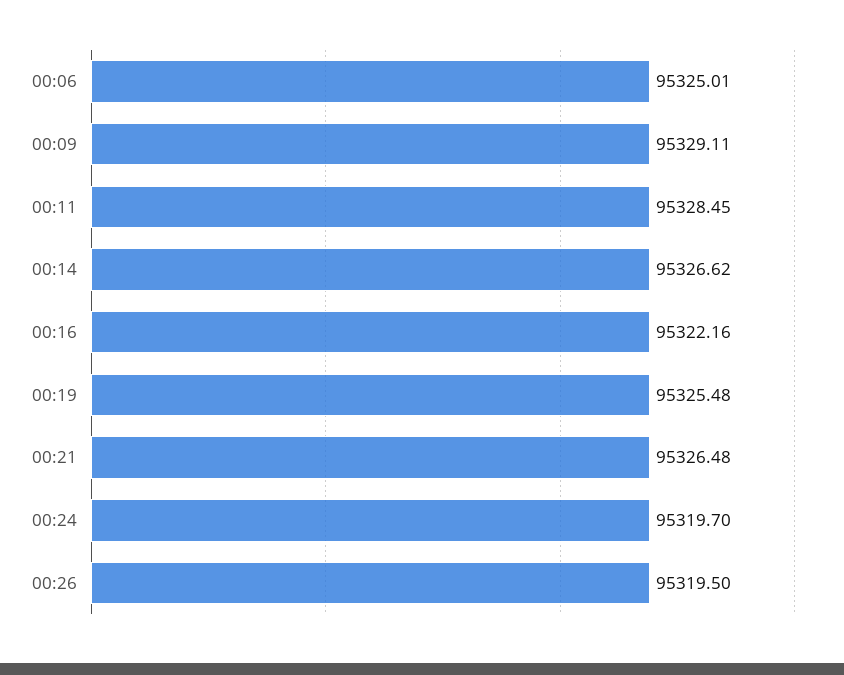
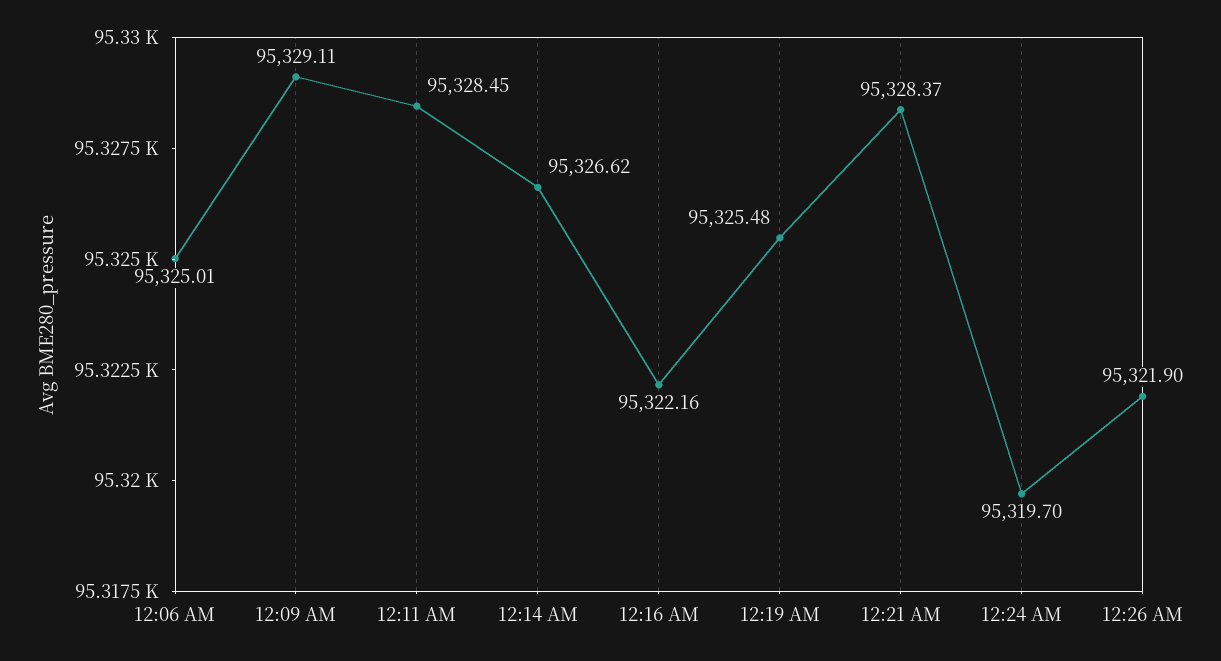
  {
    "00:06": 95325.01,
    "00:09": 95329.11,
    "00:11": 95328.45,
    "00:14": 95326.62,
    "00:16": 95322.16,
    "00:19": 95325.48,
-   "00:21": 95326.48,
+   "00:21": 95328.37,
    "00:24": 95319.7,
-   "00:26": 95319.5
+   "00:26": 95321.9
  }

